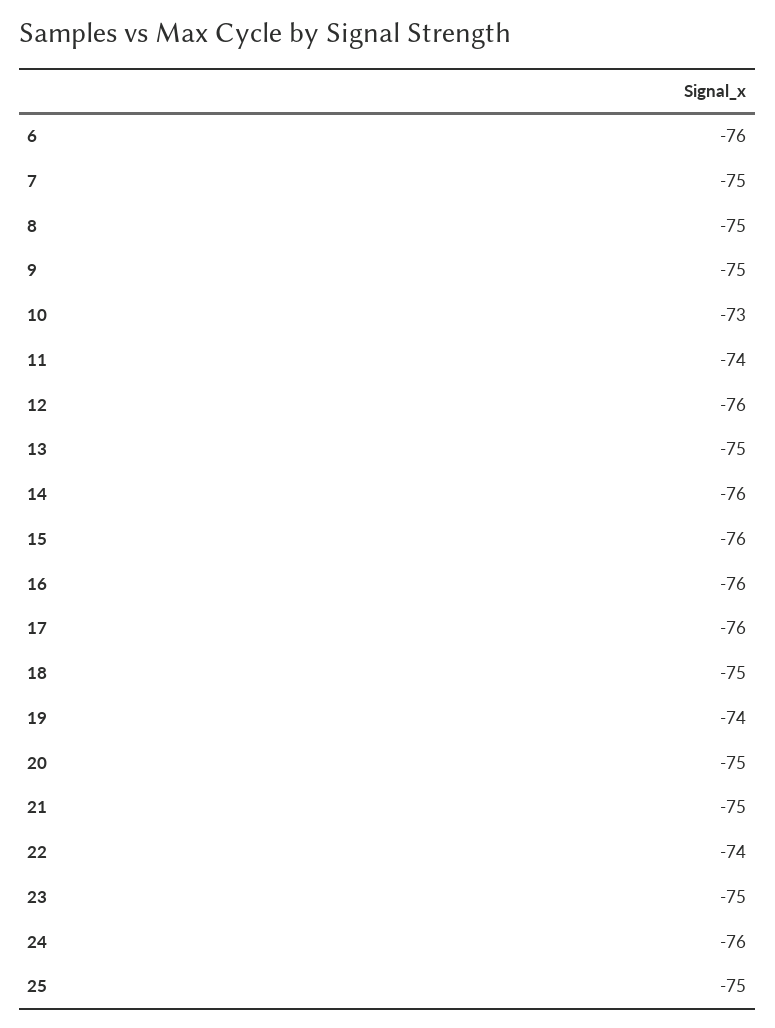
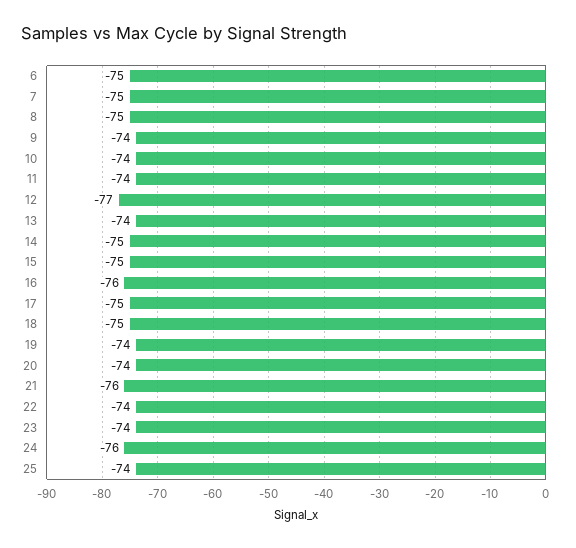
  {
-   "6": -76,
+   "6": -75,
    "7": -75,
    "8": -75,
-   "9": -75,
+   "9": -74,
-   "10": -73,
+   "10": -74,
    "11": -74,
-   "12": -76,
+   "12": -77,
-   "13": -75,
+   "13": -74,
-   "14": -76,
+   "14": -75,
-   "15": -76,
+   "15": -75,
    "16": -76,
-   "17": -76,
+   "17": -75,
    "18": -75,
    "19": -74,
-   "20": -75,
+   "20": -74,
-   "21": -75,
+   "21": -76,
    "22": -74,
-   "23": -75,
+   "23": -74,
    "24": -76,
-   "25": -75
+   "25": -74
  }

